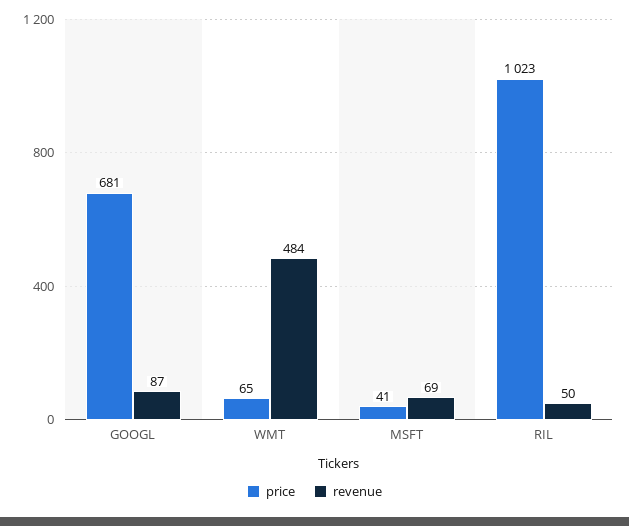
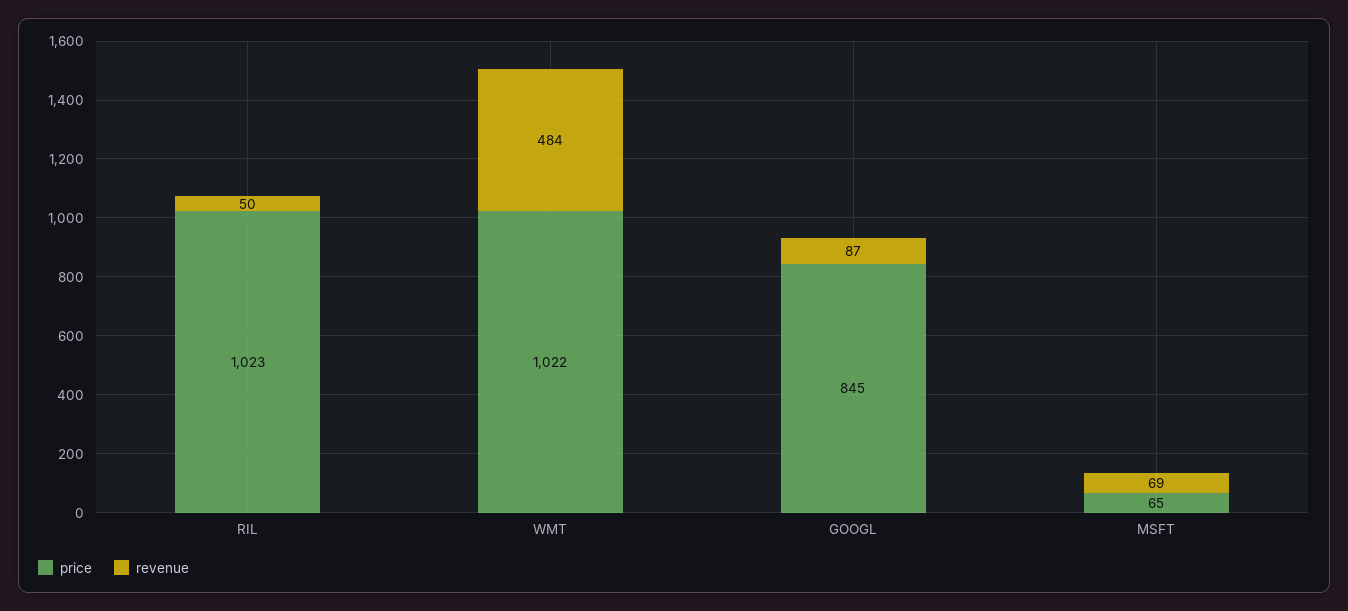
  {
    "price": {
-     "GOOGL": 681,
+     "GOOGL": 845,
-     "WMT": 65,
+     "WMT": 1022,
-     "MSFT": 41,
+     "MSFT": 65,
      "RIL": 1023
    },
    "revenue": {
      "GOOGL": 87,
      "WMT": 484,
      "MSFT": 69,
      "RIL": 50
    }
  }

